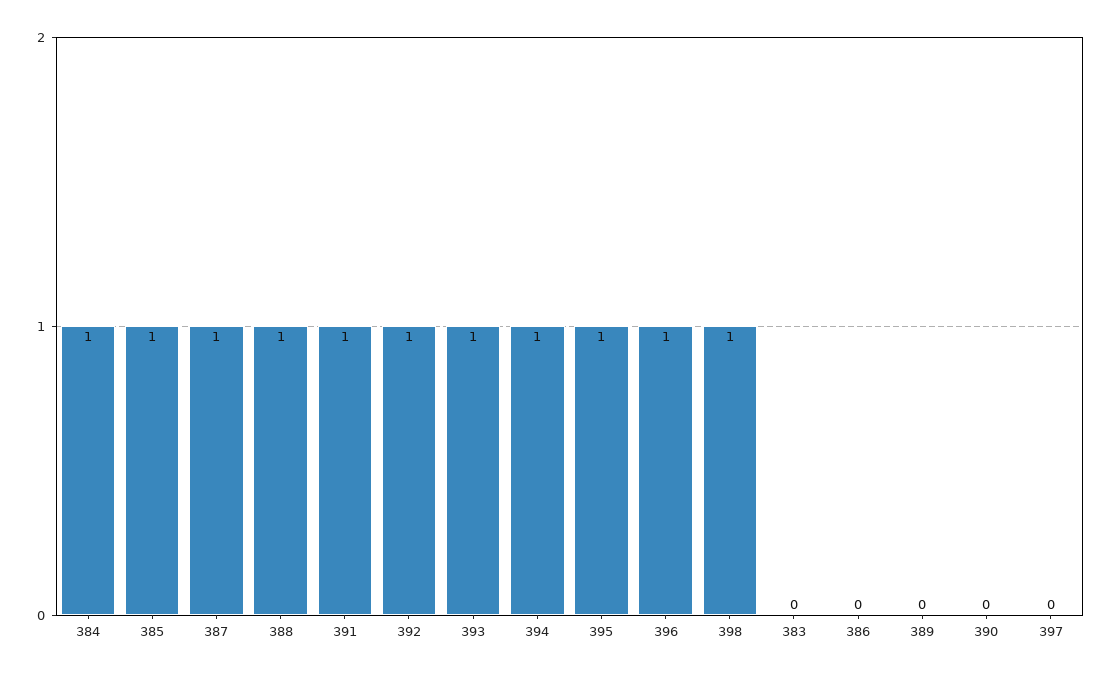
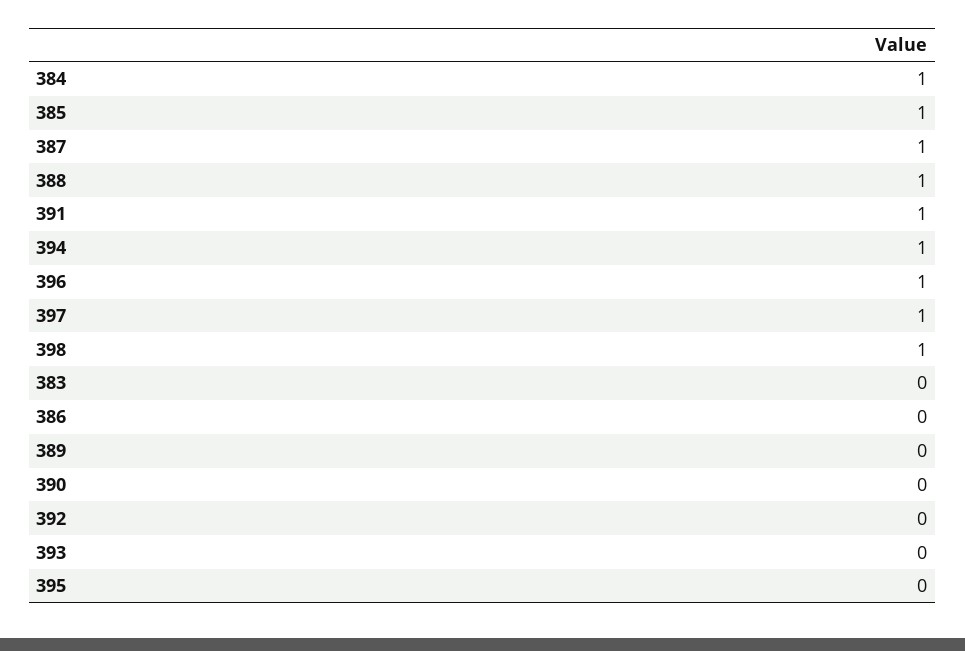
  {
    "384": 1,
    "385": 1,
    "387": 1,
    "388": 1,
    "391": 1,
-   "392": 1,
+   "392": 0,
-   "393": 1,
+   "393": 0,
    "394": 1,
-   "395": 1,
+   "395": 0,
    "396": 1,
    "398": 1,
    "383": 0,
    "386": 0,
    "389": 0,
    "390": 0,
-   "397": 0
+   "397": 1
  }

